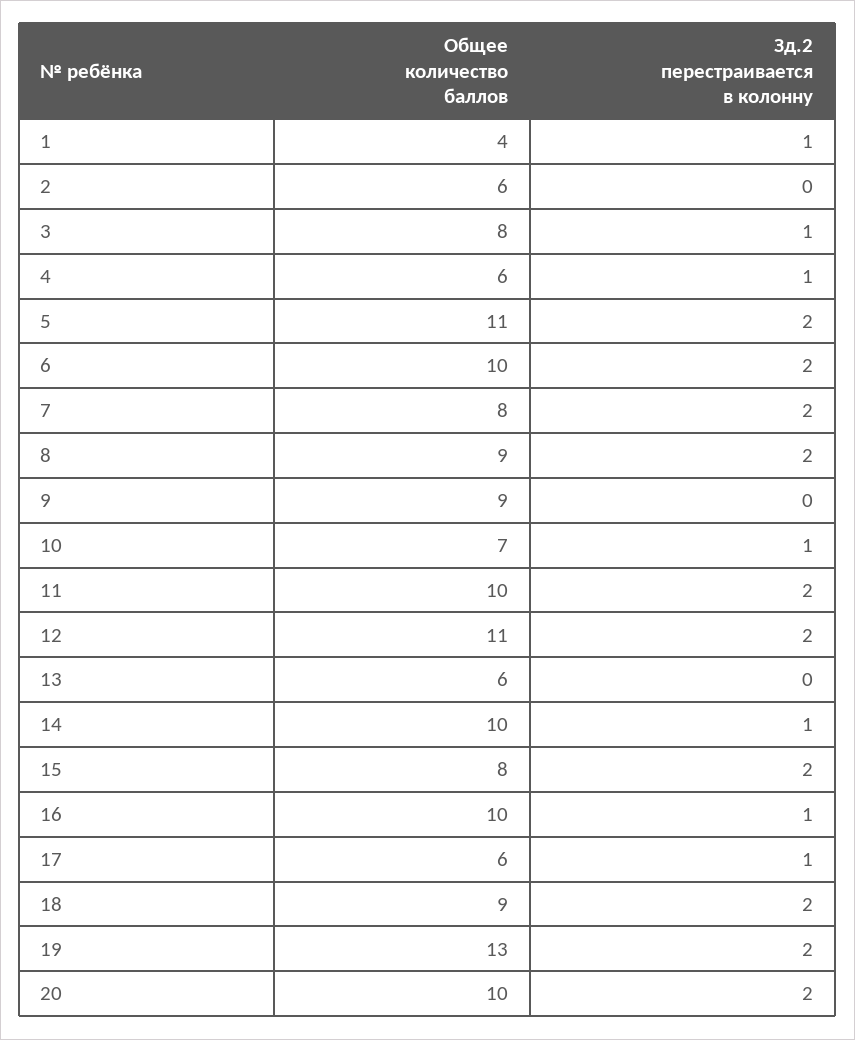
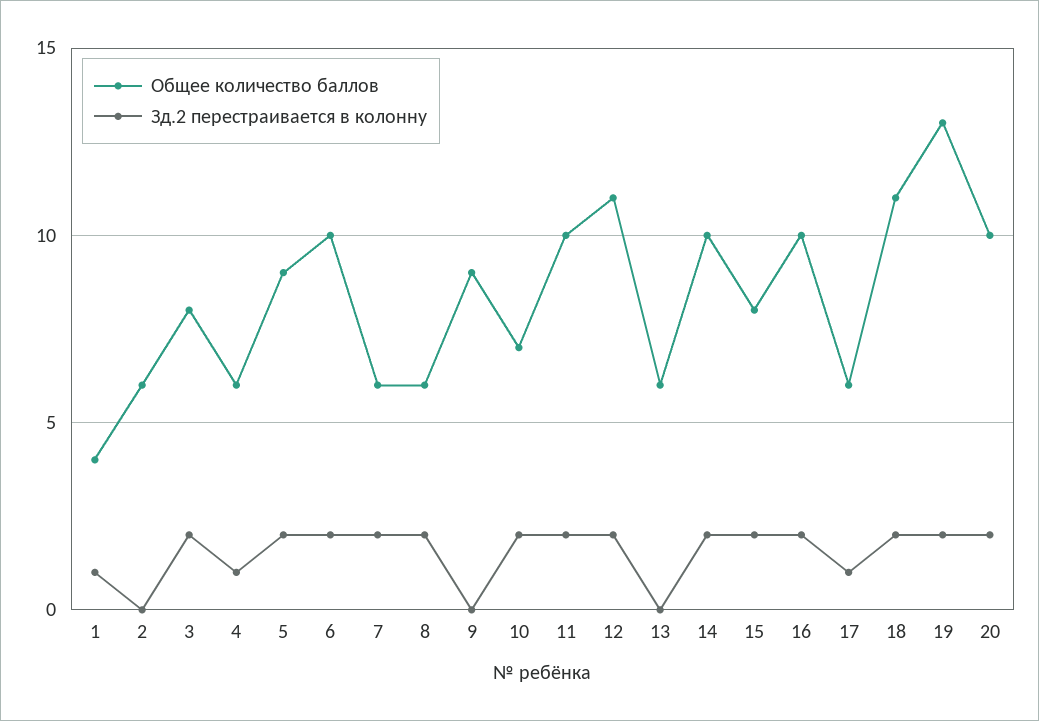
  {
    "Общее количество баллов": {
      "1": 4,
      "2": 6,
      "3": 8,
      "4": 6,
-     "5": 11,
+     "5": 9,
      "6": 10,
-     "7": 8,
+     "7": 6,
-     "8": 9,
+     "8": 6,
      "9": 9,
      "10": 7,
      "11": 10,
      "12": 11,
      "13": 6,
      "14": 10,
      "15": 8,
      "16": 10,
      "17": 6,
-     "18": 9,
+     "18": 11,
      "19": 13,
      "20": 10
    },
    "Зд.2 перестраивается в колонну": {
      "1": 1,
      "2": 0,
-     "3": 1,
+     "3": 2,
      "4": 1,
      "5": 2,
      "6": 2,
      "7": 2,
      "8": 2,
      "9": 0,
-     "10": 1,
+     "10": 2,
      "11": 2,
      "12": 2,
      "13": 0,
-     "14": 1,
+     "14": 2,
      "15": 2,
-     "16": 1,
+     "16": 2,
      "17": 1,
      "18": 2,
      "19": 2,
      "20": 2
    }
  }

